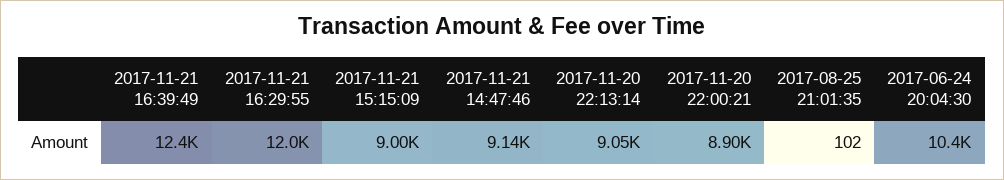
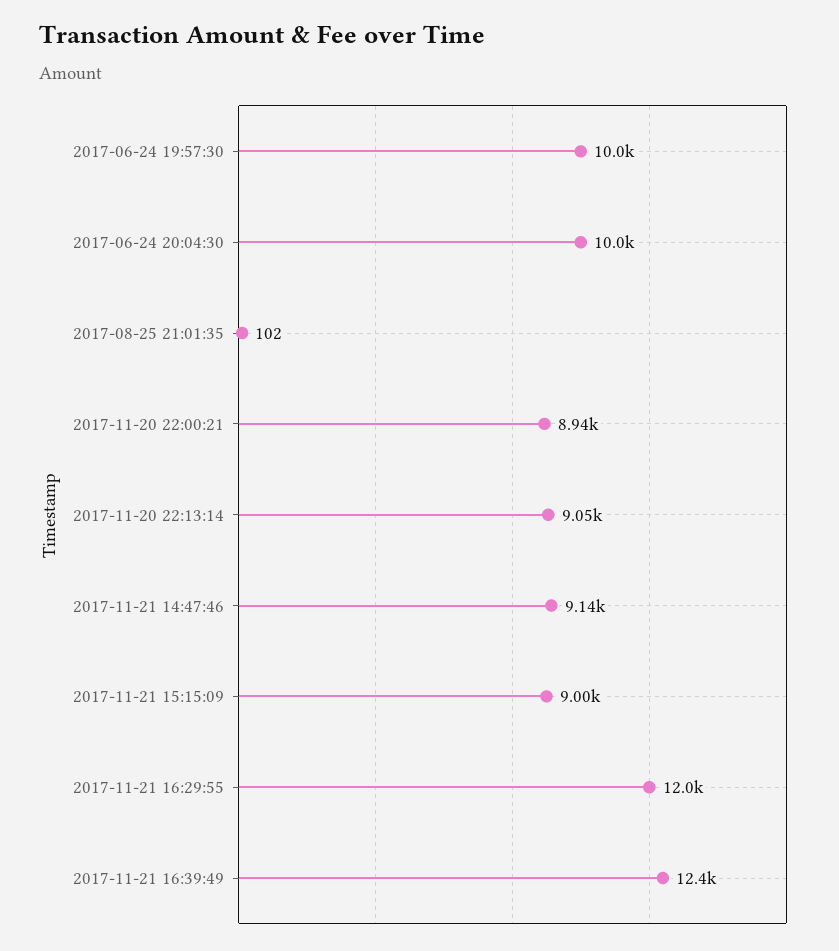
  {
    "2017-11-21 16:39:49": 12400,
    "2017-11-21 16:29:55": 12000,
    "2017-11-21 15:15:09": 9000,
    "2017-11-21 14:47:46": 9140,
    "2017-11-20 22:13:14": 9050,
-   "2017-11-20 22:00:21": 8900,
+   "2017-11-20 22:00:21": 8940,
    "2017-08-25 21:01:35": 102,
-   "2017-06-24 20:04:30": 10400
+   "2017-06-24 20:04:30": 10000,
+   "2017-06-24 19:57:30": 10000
  }

